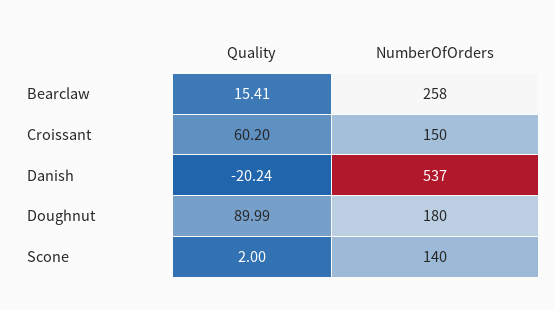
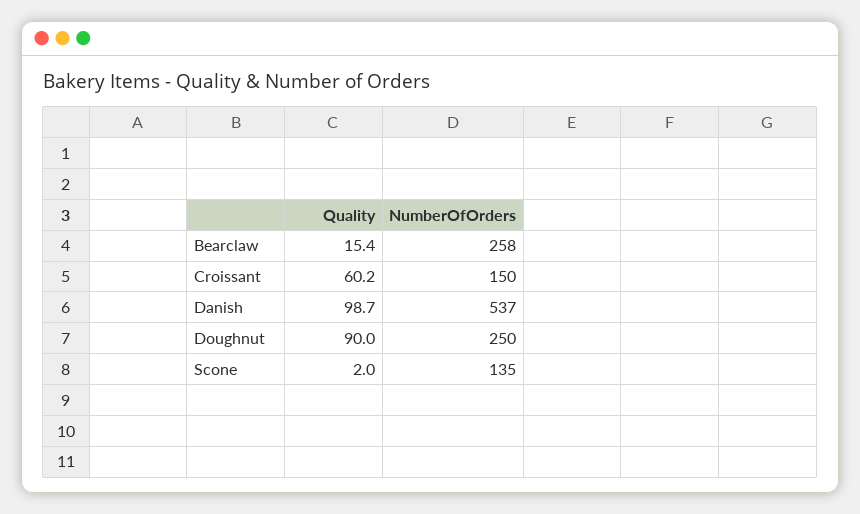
  {
    "Quality": {
      "Bearclaw": 15.41,
      "Croissant": 60.2,
-     "Danish": -20.24,
+     "Danish": 98.7,
      "Doughnut": 89.99,
      "Scone": 2
    },
    "NumberOfOrders": {
      "Bearclaw": 258,
      "Croissant": 150,
      "Danish": 537,
-     "Doughnut": 180,
+     "Doughnut": 250,
-     "Scone": 140
+     "Scone": 135
    }
  }

